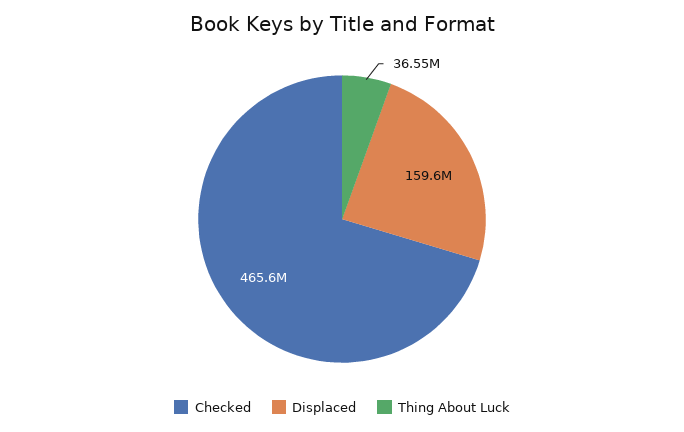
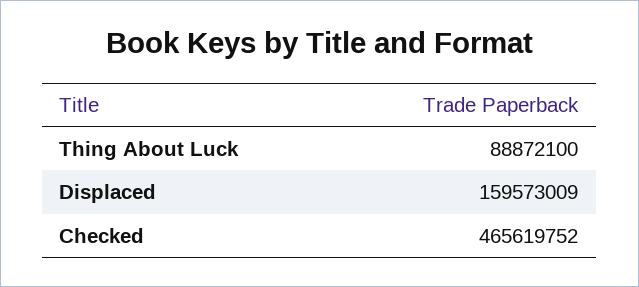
  {
    "Checked": 465619752,
    "Displaced": 159573009,
-   "Thing About Luck": 36550000
+   "Thing About Luck": 88872100
  }

